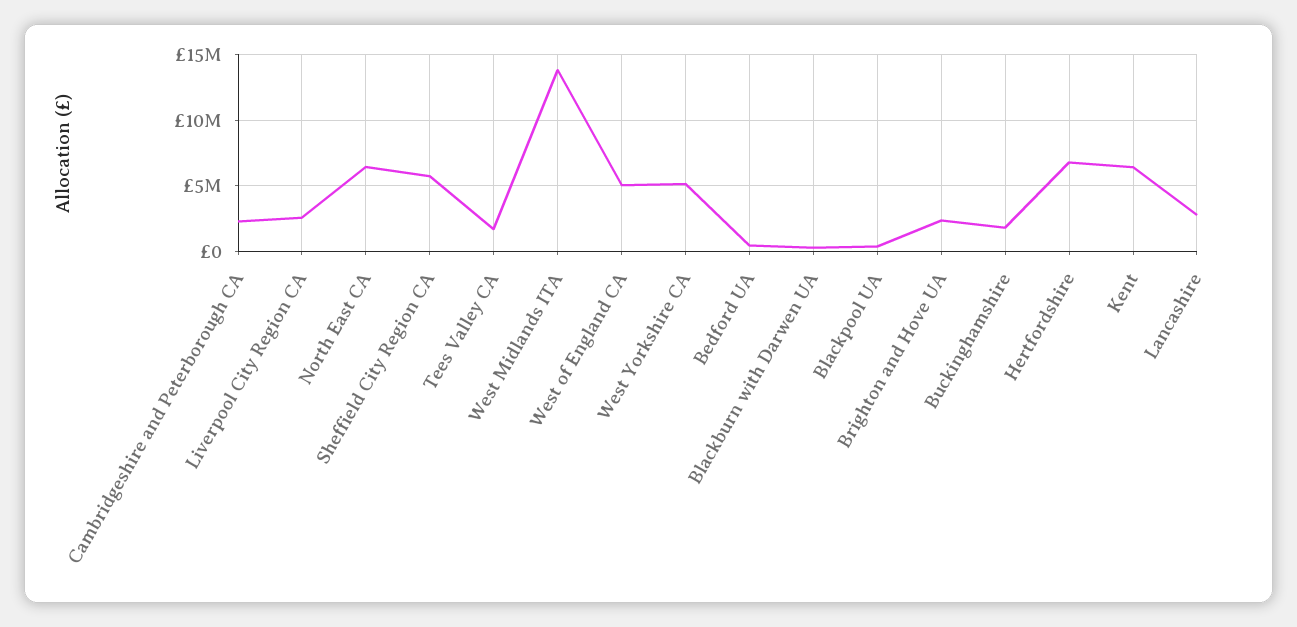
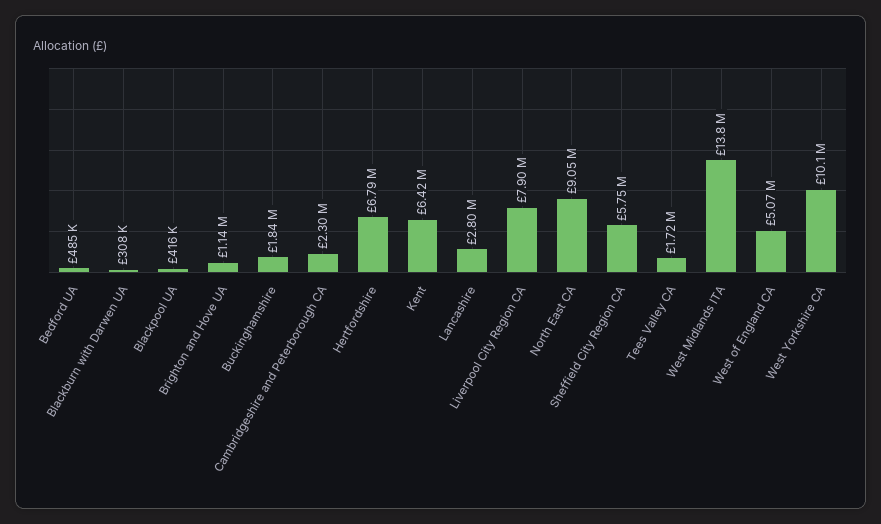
  {
    "Cambridgeshire and Peterborough CA": 2300000,
-   "Liverpool City Region CA": 2500000,
+   "Liverpool City Region CA": 7900000,
-   "North East CA": 6500000,
+   "North East CA": 9050000,
    "Sheffield City Region CA": 5750000,
    "Tees Valley CA": 1720000,
    "West Midlands ITA": 13800000,
    "West of England CA": 5070000,
-   "West Yorkshire CA": 5000000,
+   "West Yorkshire CA": 10100000,
    "Bedford UA": 485000,
    "Blackburn with Darwen UA": 308000,
    "Blackpool UA": 416000,
-   "Brighton and Hove UA": 2500000,
+   "Brighton and Hove UA": 1140000,
    "Buckinghamshire": 1840000,
    "Hertfordshire": 6790000,
    "Kent": 6420000,
    "Lancashire": 2800000
  }

